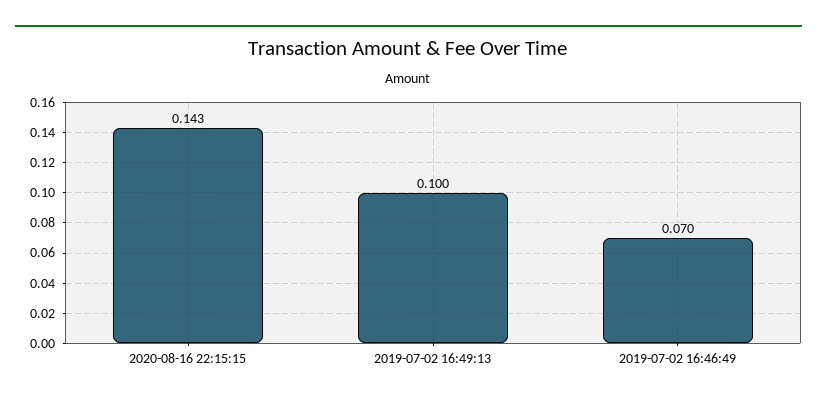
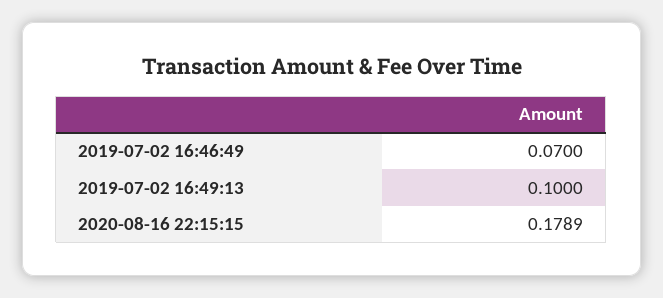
  {
-   "2020-08-16 22:15:15": 0.143,
+   "2020-08-16 22:15:15": 0.1789,
    "2019-07-02 16:49:13": 0.1,
    "2019-07-02 16:46:49": 0.07
  }

